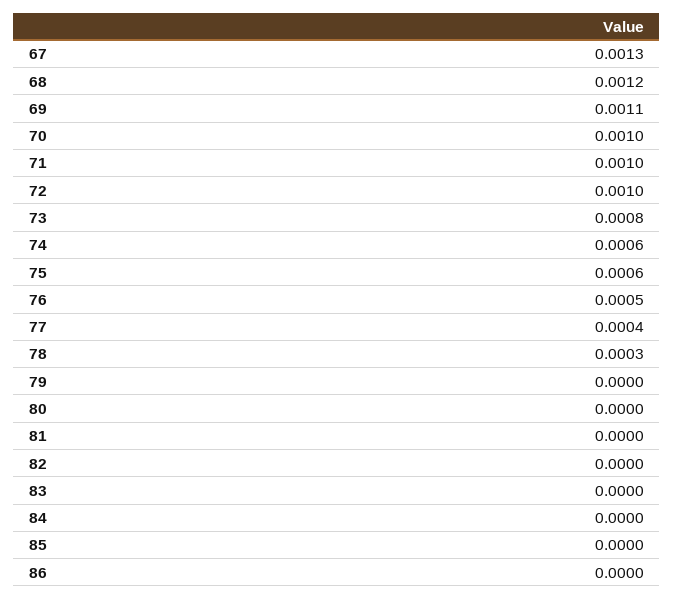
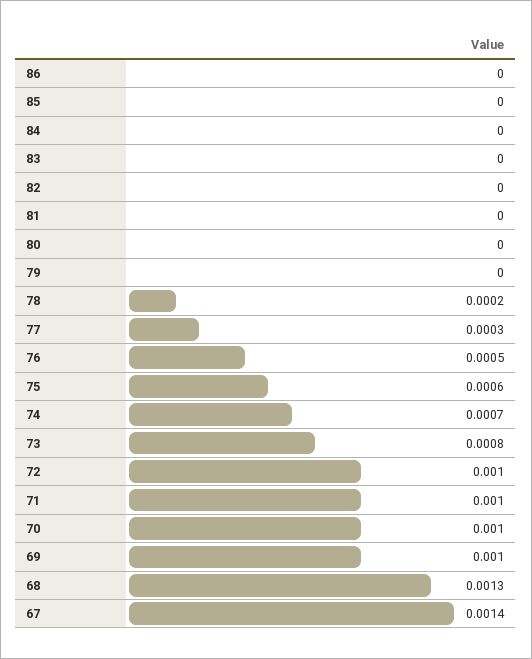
  {
-   "67": 0.0013,
+   "67": 0.0014,
-   "68": 0.0012,
+   "68": 0.0013,
-   "69": 0.0011,
+   "69": 0.001,
    "70": 0.001,
    "71": 0.001,
    "72": 0.001,
    "73": 0.0008,
-   "74": 0.0006,
+   "74": 0.0007,
    "75": 0.0006,
    "76": 0.0005,
-   "77": 0.0004,
+   "77": 0.0003,
-   "78": 0.0003,
+   "78": 0.0002,
    "79": 0,
    "80": 0,
    "81": 0,
    "82": 0,
    "83": 0,
    "84": 0,
    "85": 0,
    "86": 0
  }

